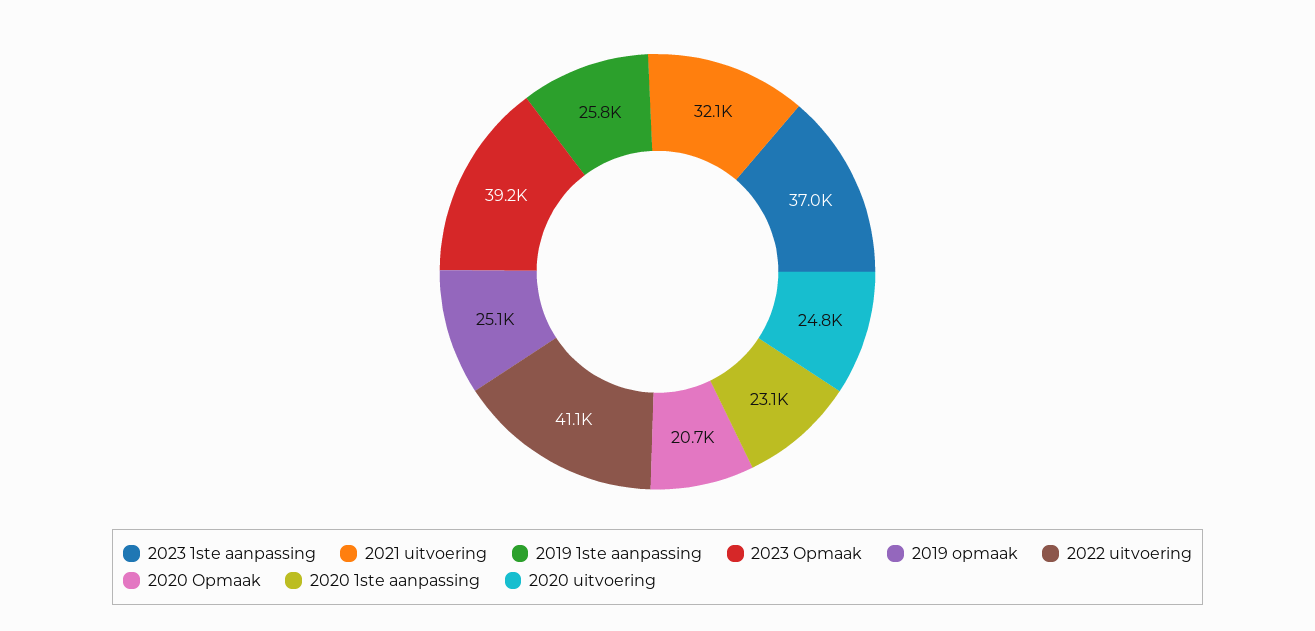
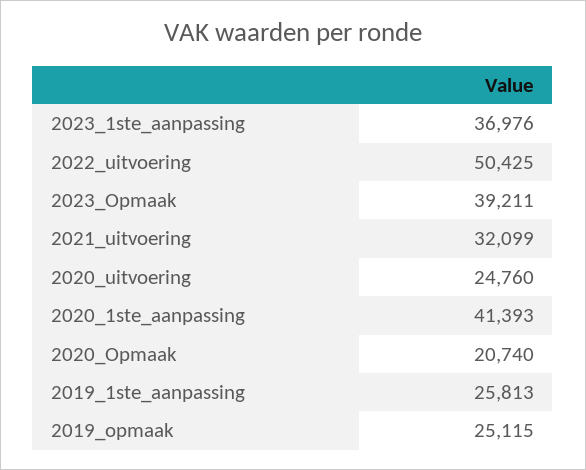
  {
    "2023 1ste aanpassing": 36976,
    "2021 uitvoering": 32099,
    "2019 1ste aanpassing": 25813,
    "2023 Opmaak": 39211,
    "2019 opmaak": 25115,
-   "2022 uitvoering": 41100,
+   "2022 uitvoering": 50425,
    "2020 Opmaak": 20740,
-   "2020 1ste aanpassing": 23100,
+   "2020 1ste aanpassing": 41393,
    "2020 uitvoering": 24760
  }

